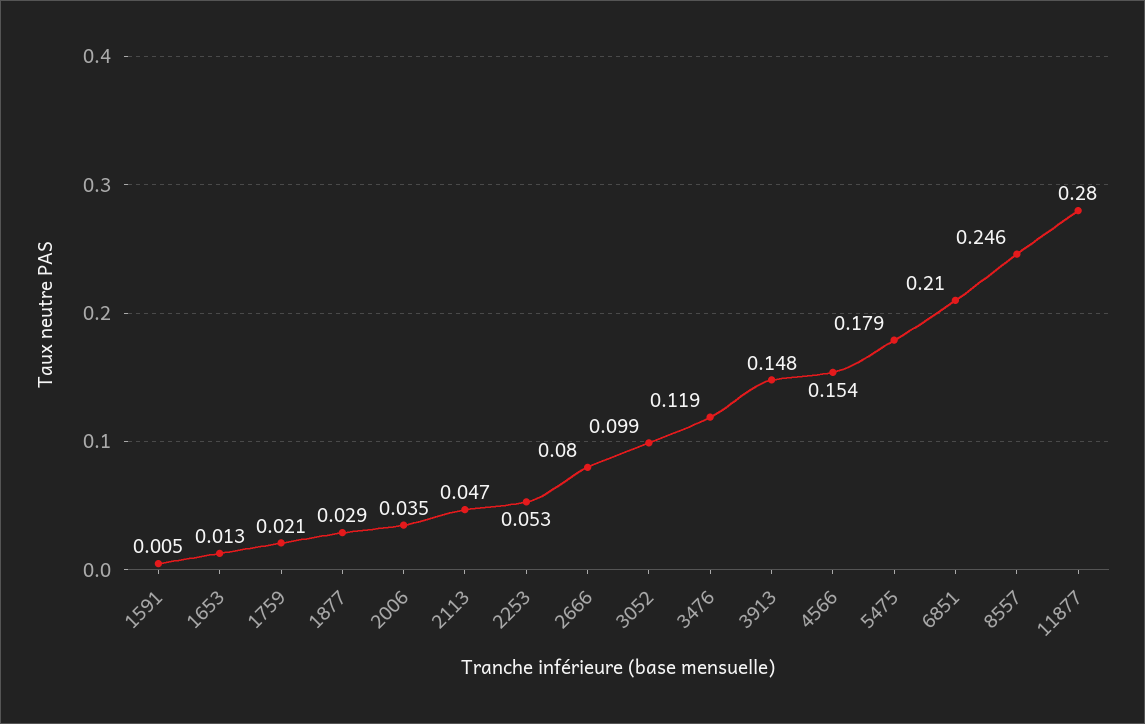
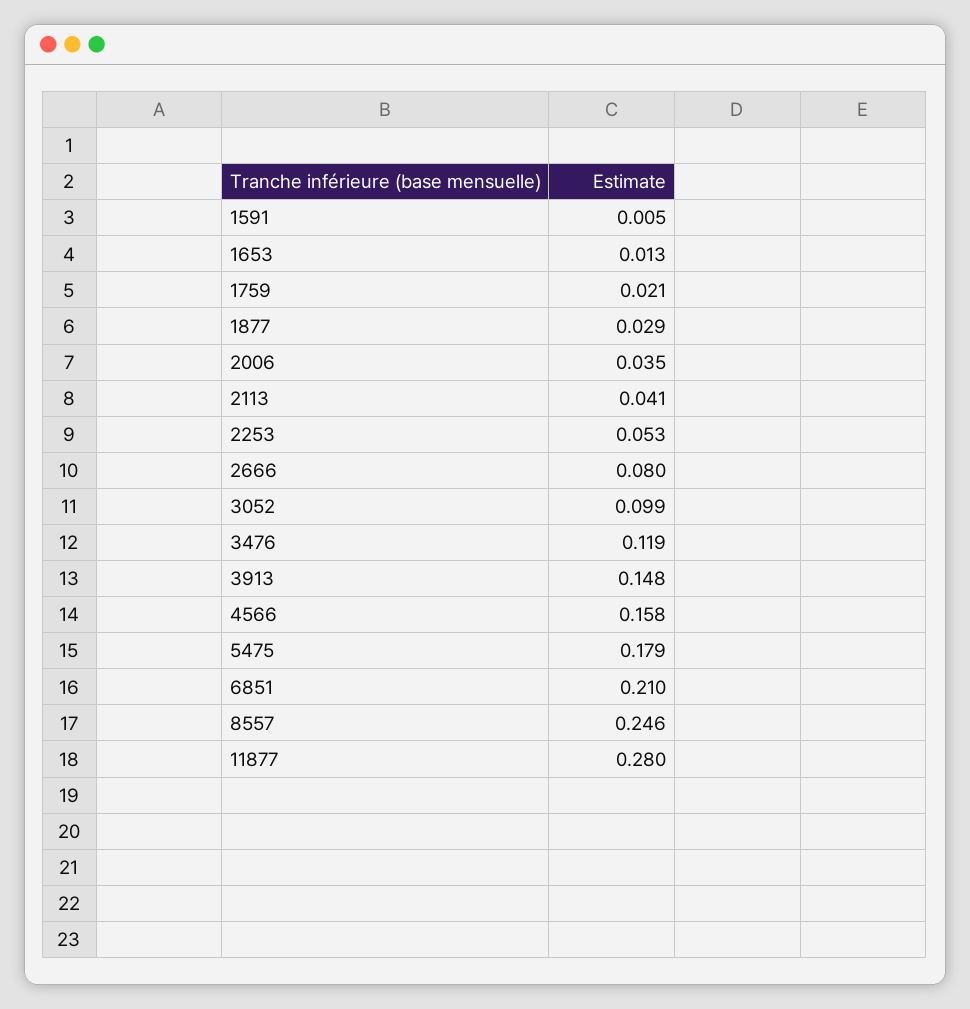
  {
    "1591": 0.005,
    "1653": 0.013,
    "1759": 0.021,
    "1877": 0.029,
    "2006": 0.035,
-   "2113": 0.047,
+   "2113": 0.041,
    "2253": 0.053,
    "2666": 0.08,
    "3052": 0.099,
    "3476": 0.119,
    "3913": 0.148,
-   "4566": 0.154,
+   "4566": 0.158,
    "5475": 0.179,
    "6851": 0.21,
    "8557": 0.246,
    "11877": 0.28
  }

